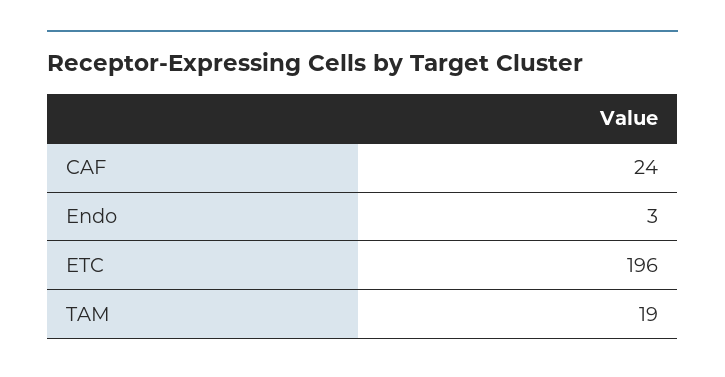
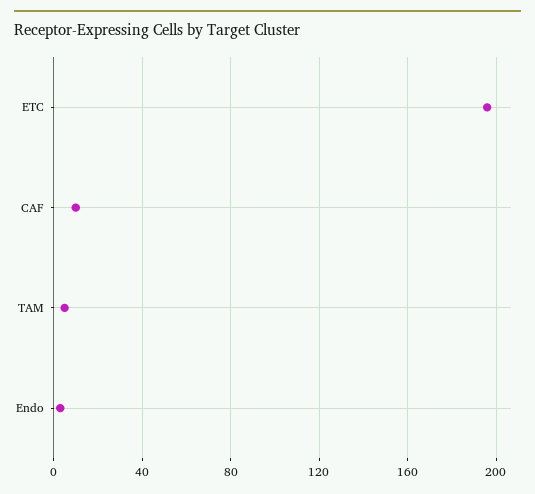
  {
-   "CAF": 24,
+   "CAF": 10,
    "Endo": 3,
    "ETC": 196,
-   "TAM": 19
+   "TAM": 5
  }

